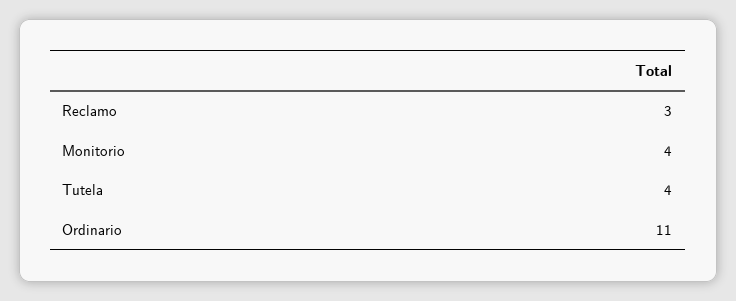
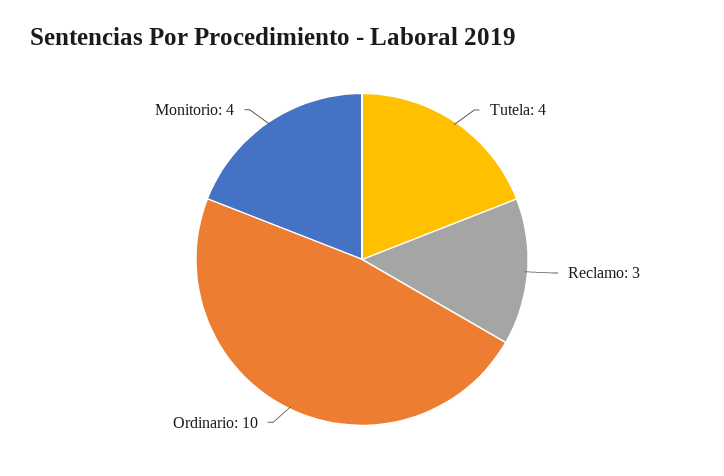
  {
    "Reclamo": 3,
    "Monitorio": 4,
    "Tutela": 4,
-   "Ordinario": 11
+   "Ordinario": 10
  }

